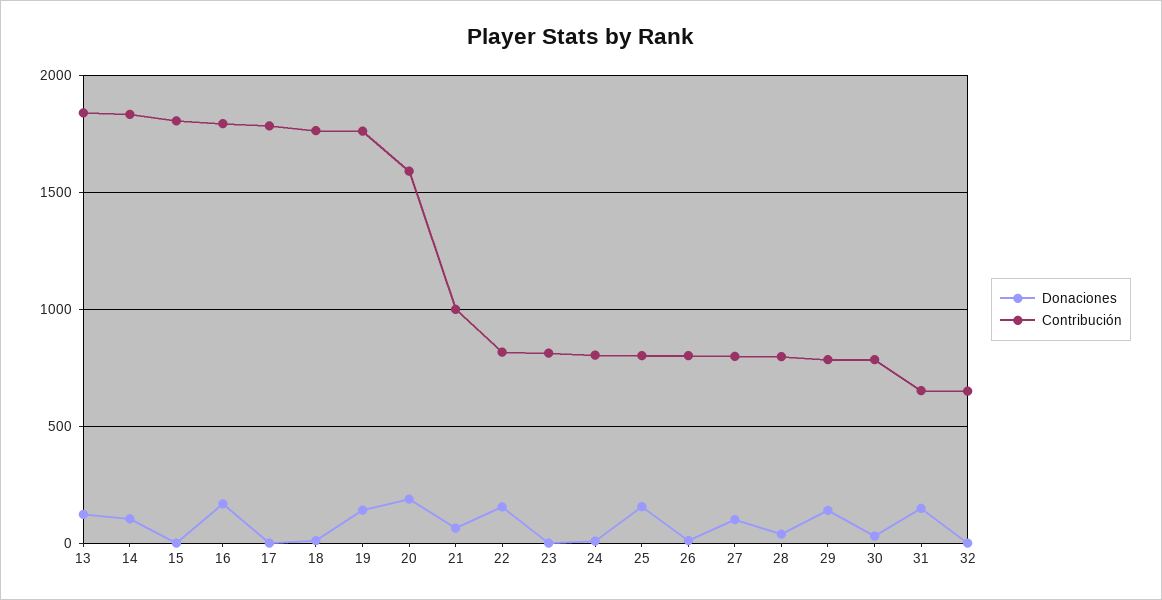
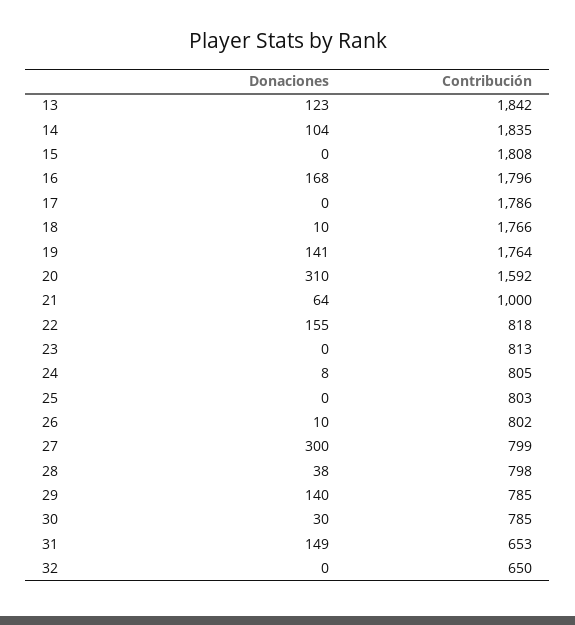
  {
    "Donaciones": {
      "13": 123,
      "14": 104,
      "15": 0,
      "16": 168,
      "17": 0,
      "18": 10,
      "19": 141,
-     "20": 200,
+     "20": 310,
      "21": 64,
      "22": 155,
      "23": 0,
      "24": 8,
-     "25": 150,
+     "25": 0,
      "26": 10,
-     "27": 100,
+     "27": 300,
      "28": 38,
      "29": 140,
      "30": 30,
      "31": 149,
      "32": 0
    },
    "Contribución": {
      "13": 1842,
      "14": 1835,
      "15": 1808,
      "16": 1796,
      "17": 1786,
      "18": 1766,
      "19": 1764,
      "20": 1592,
      "21": 1000,
      "22": 818,
      "23": 813,
      "24": 805,
      "25": 803,
      "26": 802,
      "27": 799,
      "28": 798,
      "29": 785,
      "30": 785,
      "31": 653,
      "32": 650
    }
  }

